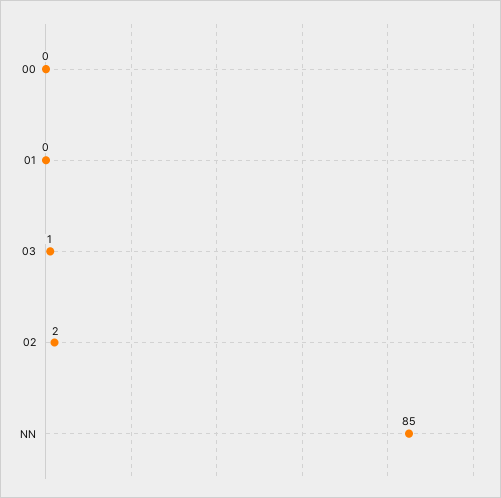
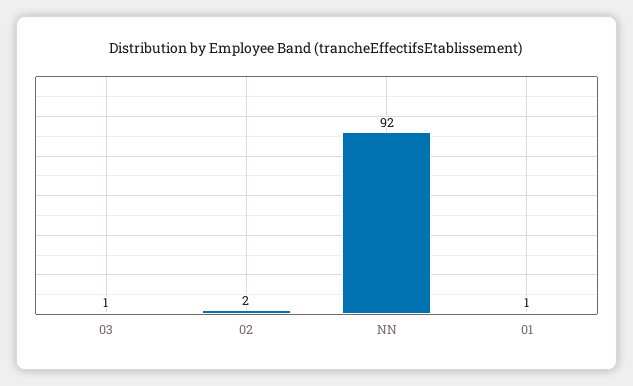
  {
-   "00": 0,
-   "01": 0,
+   "01": 1,
    "03": 1,
    "02": 2,
-   "NN": 85
+   "NN": 92
  }

